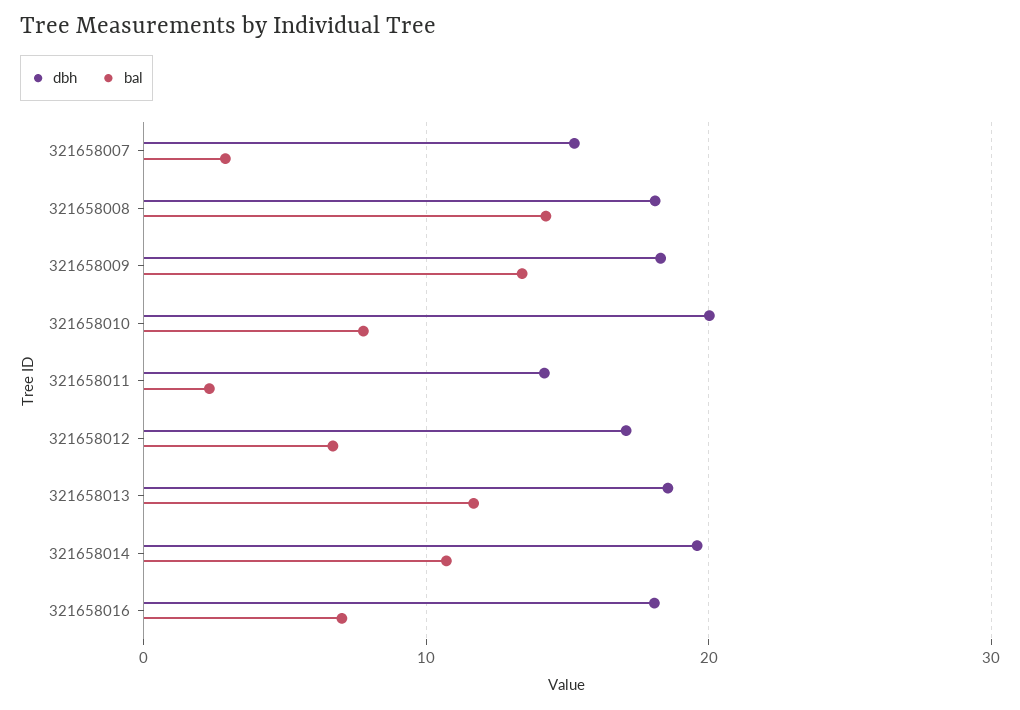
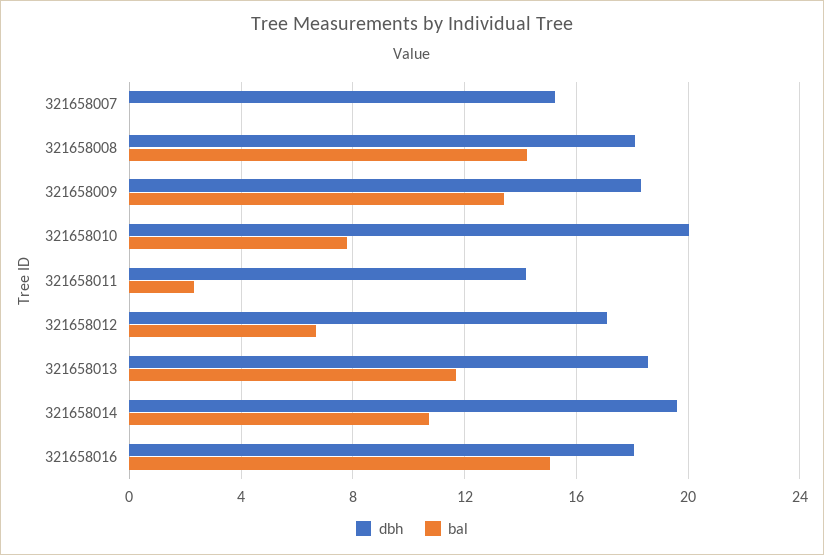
  {
    "dbh": {
      "321658007": 15.5,
      "321658008": 18,
      "321658009": 18.5,
      "321658010": 20,
      "321658011": 14,
      "321658012": 17,
      "321658013": 18.5,
      "321658014": 19.5,
      "321658016": 18
    },
    "bal": {
-     "321658007": 3,
+     "321658007": 0,
      "321658008": 14,
      "321658009": 13.5,
      "321658010": 8,
      "321658011": 2.5,
      "321658012": 6.5,
      "321658013": 11.5,
      "321658014": 10.5,
-     "321658016": 7
+     "321658016": 15
    }
  }

